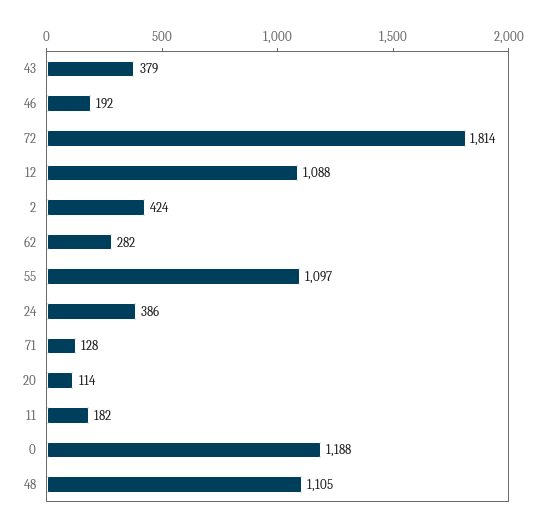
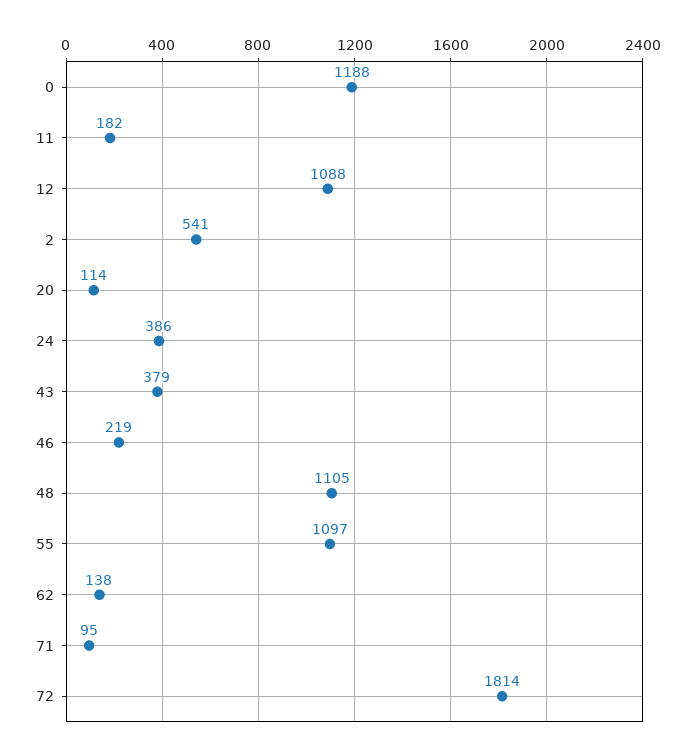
  {
    "43": 379,
-   "46": 192,
+   "46": 219,
    "72": 1814,
    "12": 1088,
-   "2": 424,
+   "2": 541,
-   "62": 282,
+   "62": 138,
    "55": 1097,
    "24": 386,
-   "71": 128,
+   "71": 95,
    "20": 114,
    "11": 182,
    "0": 1188,
    "48": 1105
  }

